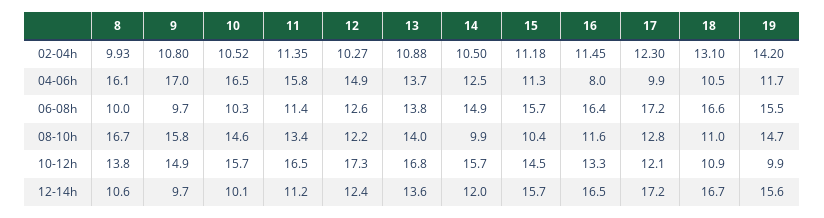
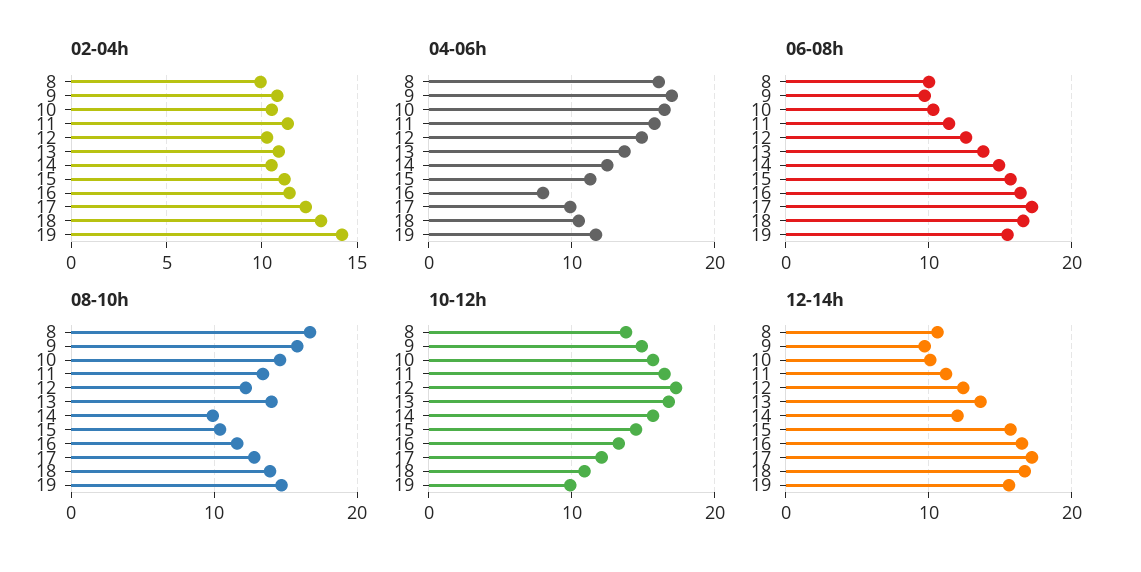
  {
    "02-04h": {
      "8": 9.93,
      "9": 10.8,
      "10": 10.52,
      "11": 11.35,
      "12": 10.27,
      "13": 10.88,
      "14": 10.5,
      "15": 11.18,
      "16": 11.45,
      "17": 12.3,
      "18": 13.1,
      "19": 14.2
    },
    "04-06h": {
      "8": 16.1,
      "9": 17,
      "10": 16.5,
      "11": 15.8,
      "12": 14.9,
      "13": 13.7,
      "14": 12.5,
      "15": 11.3,
      "16": 8,
      "17": 9.9,
      "18": 10.5,
      "19": 11.7
    },
    "06-08h": {
      "8": 10,
      "9": 9.7,
      "10": 10.3,
      "11": 11.4,
      "12": 12.6,
      "13": 13.8,
      "14": 14.9,
      "15": 15.7,
      "16": 16.4,
      "17": 17.2,
      "18": 16.6,
      "19": 15.5
    },
    "08-10h": {
      "8": 16.7,
      "9": 15.8,
      "10": 14.6,
      "11": 13.4,
      "12": 12.2,
      "13": 14,
      "14": 9.9,
      "15": 10.4,
      "16": 11.6,
      "17": 12.8,
-     "18": 11,
+     "18": 14,
      "19": 14.7
    },
    "10-12h": {
      "8": 13.8,
      "9": 14.9,
      "10": 15.7,
      "11": 16.5,
      "12": 17.3,
      "13": 16.8,
      "14": 15.7,
      "15": 14.5,
      "16": 13.3,
      "17": 12.1,
      "18": 10.9,
      "19": 9.9
    },
    "12-14h": {
      "8": 10.6,
      "9": 9.7,
      "10": 10.1,
      "11": 11.2,
      "12": 12.4,
      "13": 13.6,
      "14": 12,
      "15": 15.7,
      "16": 16.5,
      "17": 17.2,
      "18": 16.7,
      "19": 15.6
    }
  }

